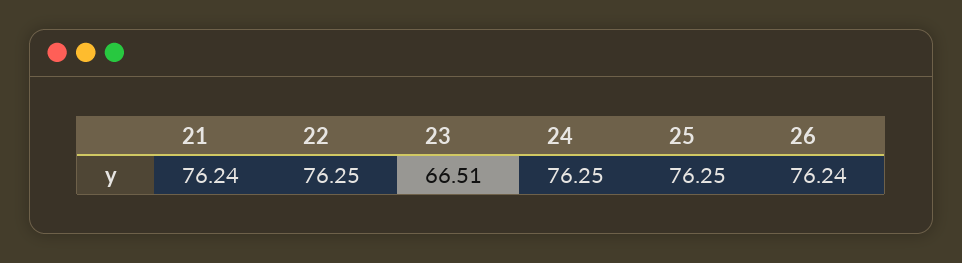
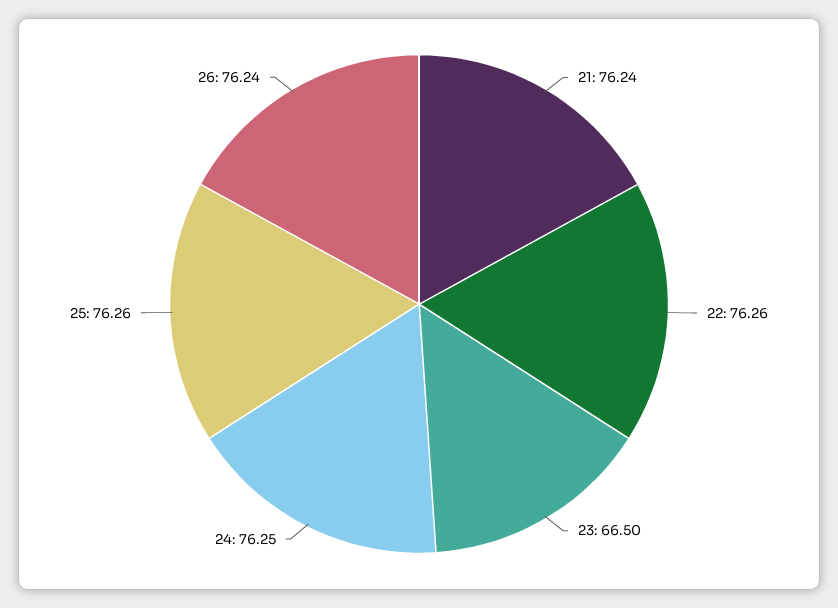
  {
    "21": 76.24,
-   "22": 76.25,
+   "22": 76.26,
-   "23": 66.51,
+   "23": 66.5,
    "24": 76.25,
-   "25": 76.25,
+   "25": 76.26,
    "26": 76.24
  }

